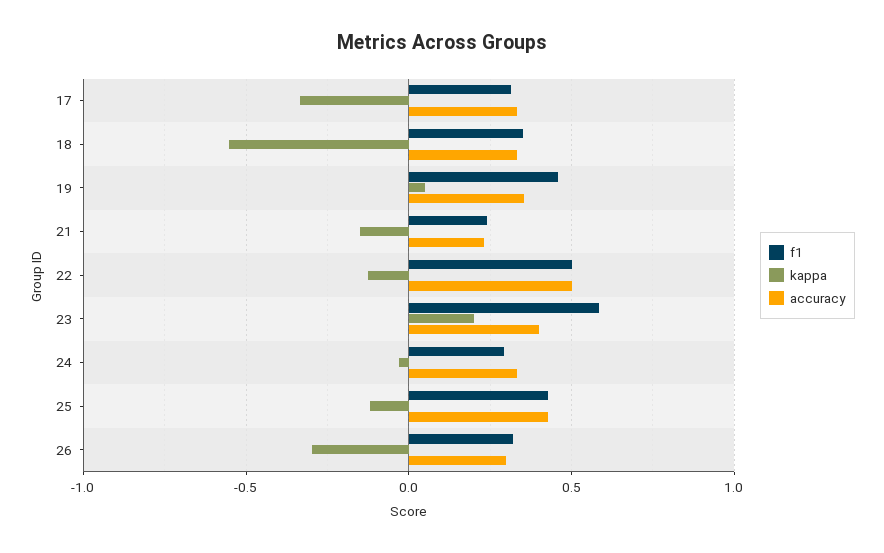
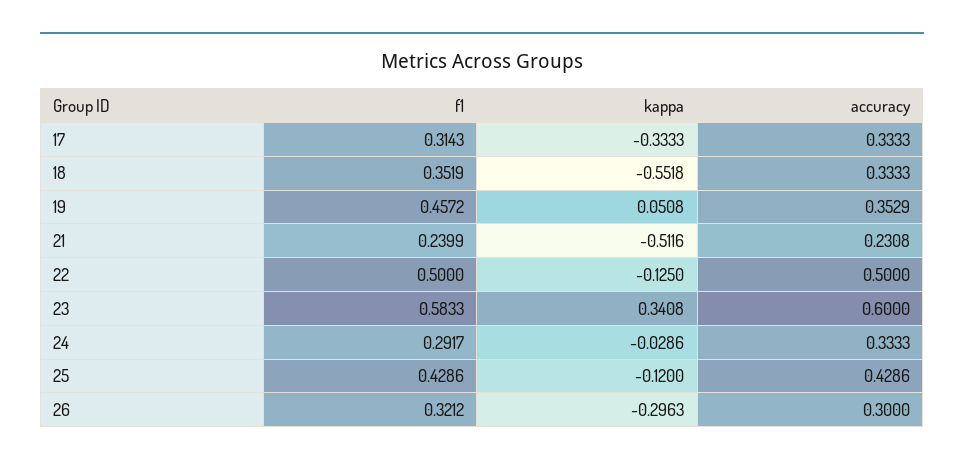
  {
    "f1": {
      "17": 0.3143,
      "18": 0.3519,
      "19": 0.4572,
      "21": 0.2399,
      "22": 0.5,
      "23": 0.5833,
      "24": 0.2917,
      "25": 0.4286,
      "26": 0.3212
    },
    "kappa": {
      "17": -0.3333,
      "18": -0.5518,
      "19": 0.0508,
-     "21": -0.15,
+     "21": -0.5116,
      "22": -0.125,
-     "23": 0.2,
+     "23": 0.3408,
      "24": -0.0286,
      "25": -0.12,
      "26": -0.2963
    },
    "accuracy": {
      "17": 0.3333,
      "18": 0.3333,
      "19": 0.3529,
      "21": 0.2308,
      "22": 0.5,
-     "23": 0.4,
+     "23": 0.6,
      "24": 0.3333,
      "25": 0.4286,
      "26": 0.3
    }
  }

